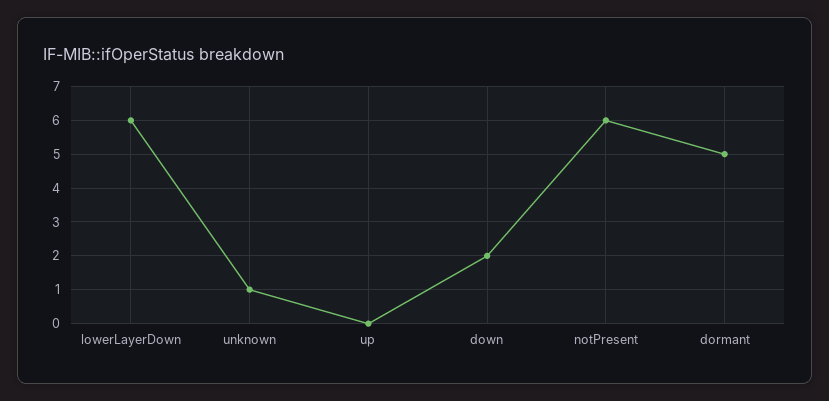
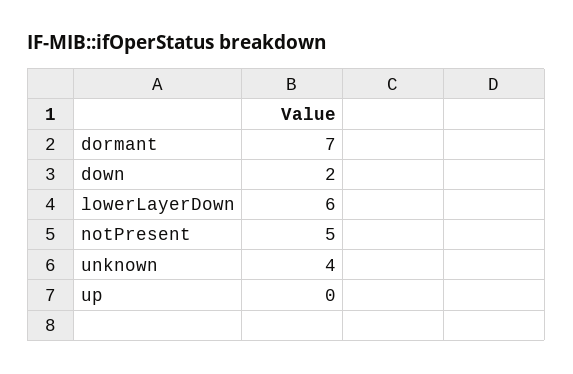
  {
    "lowerLayerDown": 6,
-   "unknown": 1,
+   "unknown": 4,
    "up": 0,
    "down": 2,
-   "notPresent": 6,
+   "notPresent": 5,
-   "dormant": 5
+   "dormant": 7
  }

